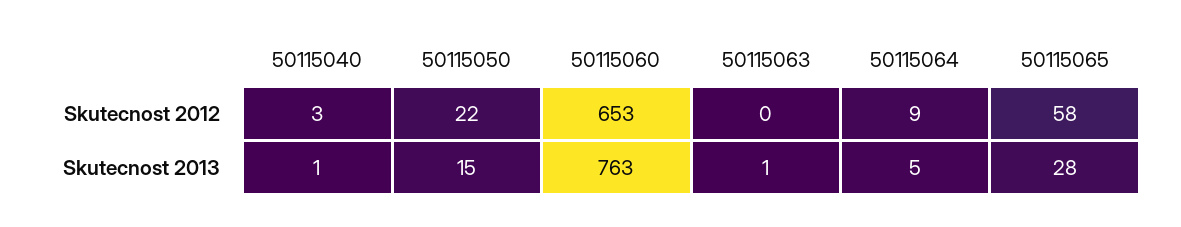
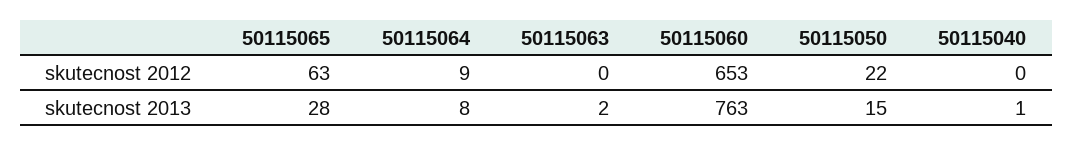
  {
    "50115040": {
-     "Skutecnost 2012": 3,
+     "Skutecnost 2012": 0,
      "Skutecnost 2013": 1
    },
    "50115050": {
      "Skutecnost 2012": 22,
      "Skutecnost 2013": 15
    },
    "50115060": {
      "Skutecnost 2012": 653,
      "Skutecnost 2013": 763
    },
    "50115063": {
      "Skutecnost 2012": 0,
-     "Skutecnost 2013": 1
+     "Skutecnost 2013": 2
    },
    "50115064": {
      "Skutecnost 2012": 9,
-     "Skutecnost 2013": 5
+     "Skutecnost 2013": 8
    },
    "50115065": {
-     "Skutecnost 2012": 58,
+     "Skutecnost 2012": 63,
      "Skutecnost 2013": 28
    }
  }

